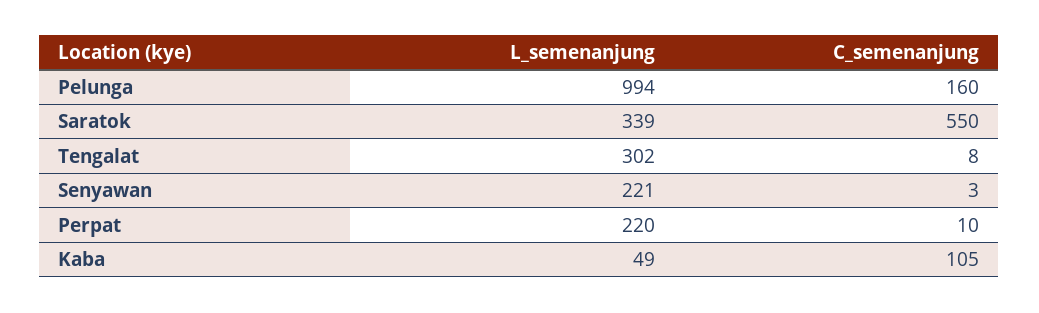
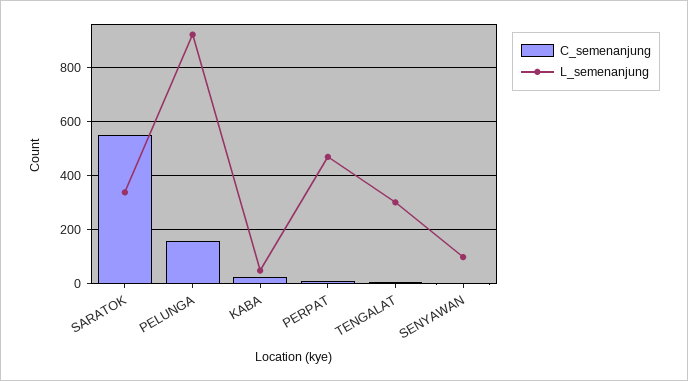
  {
    "L_semenanjung": {
-     "Pelunga": 994,
+     "Pelunga": 925,
      "Saratok": 339,
      "Tengalat": 302,
-     "Senyawan": 221,
+     "Senyawan": 100,
-     "Perpat": 220,
+     "Perpat": 475,
      "Kaba": 49
    },
    "C_semenanjung": {
      "Pelunga": 160,
      "Saratok": 550,
      "Tengalat": 8,
      "Senyawan": 3,
      "Perpat": 10,
-     "Kaba": 105
+     "Kaba": 25
    }
  }

